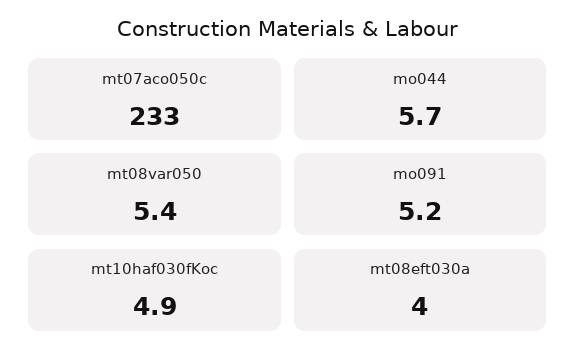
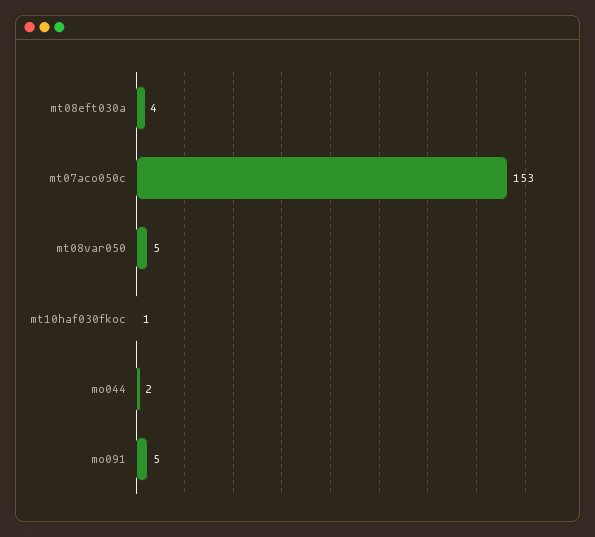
  {
-   "mt07aco050c": 233,
+   "mt07aco050c": 153,
-   "mo044": 5.7,
+   "mo044": 2,
    "mt08var050": 5.4,
    "mo091": 5.2,
-   "mt10haf030fKoc": 4.9,
+   "mt10haf030fKoc": 1,
    "mt08eft030a": 4
  }

